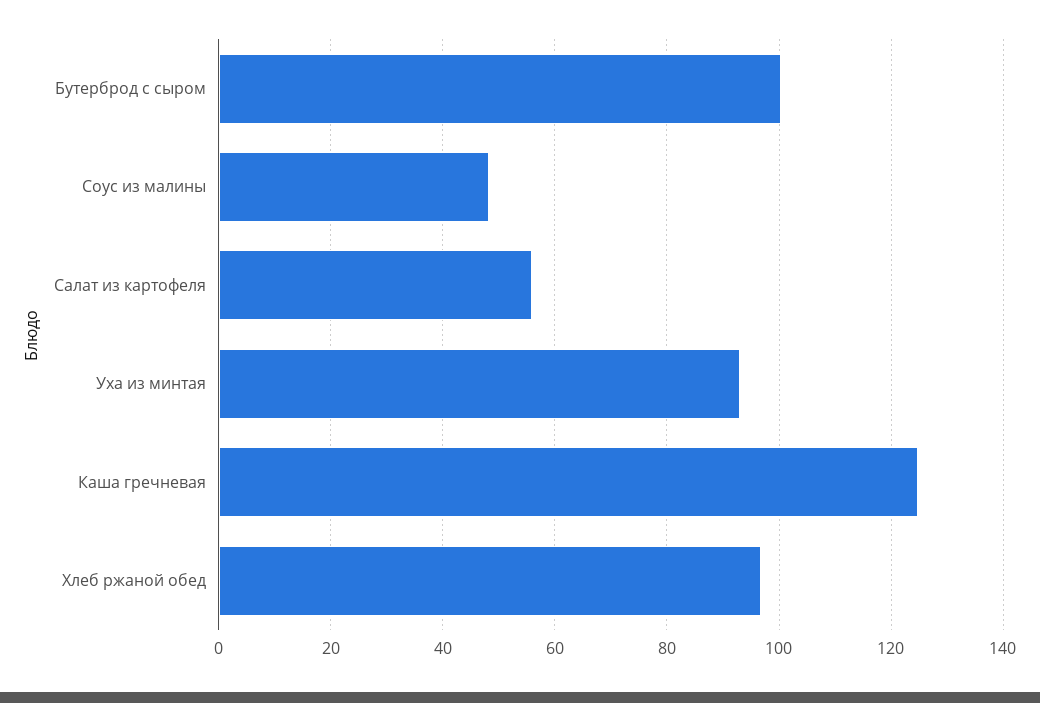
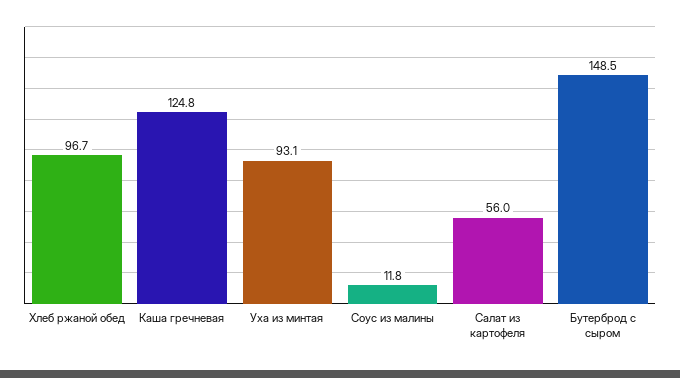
  {
-   "Бутерброд с сыром": 100,
+   "Бутерброд с сыром": 148.5,
-   "Соус из малины": 48,
+   "Соус из малины": 11.8,
    "Салат из картофеля": 56,
    "Уха из минтая": 93.1,
    "Каша гречневая": 124.8,
    "Хлеб ржаной обед": 96.7
  }

